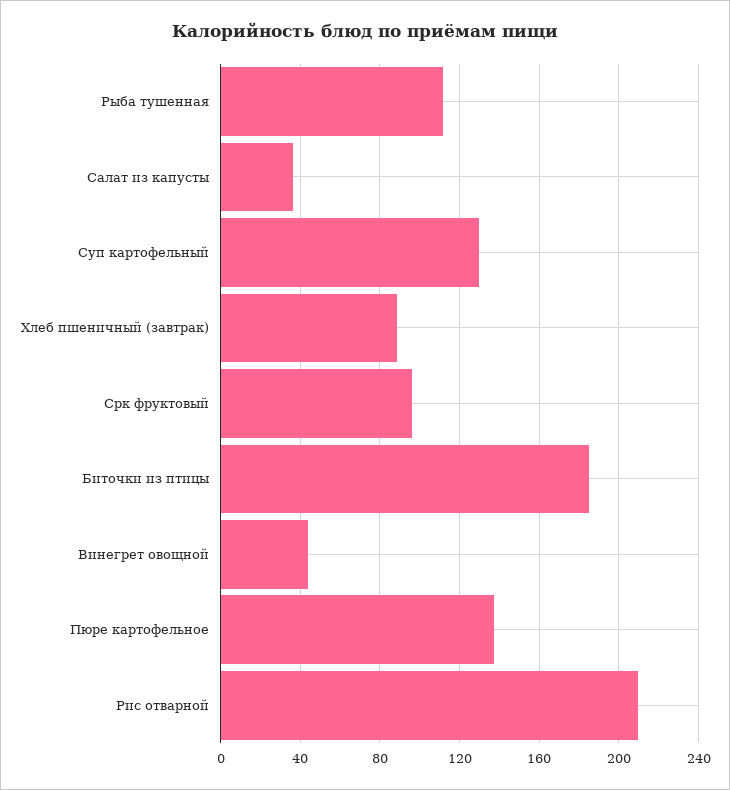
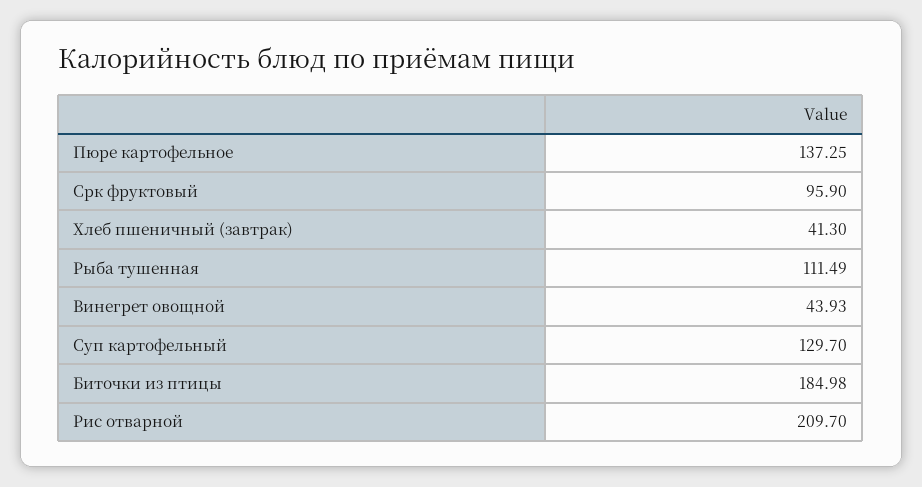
  {
    "Рыба тушенная": 111.49,
-   "Салат из капусты": 35,
    "Суп картофельный": 129.7,
-   "Хлеб пшеничный (завтрак)": 90,
+   "Хлеб пшеничный (завтрак)": 41.3,
    "Срк фруктовый": 95.9,
    "Биточки из птицы": 184.98,
    "Винегрет овощной": 43.93,
    "Пюре картофельное": 137.25,
    "Рис отварной": 209.7
  }

